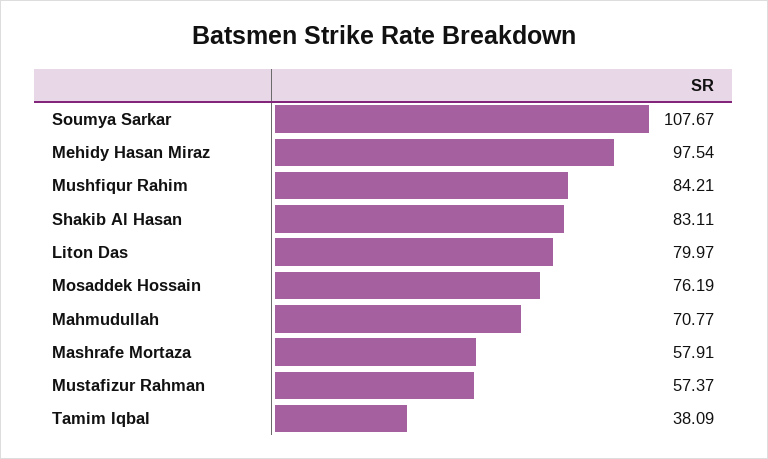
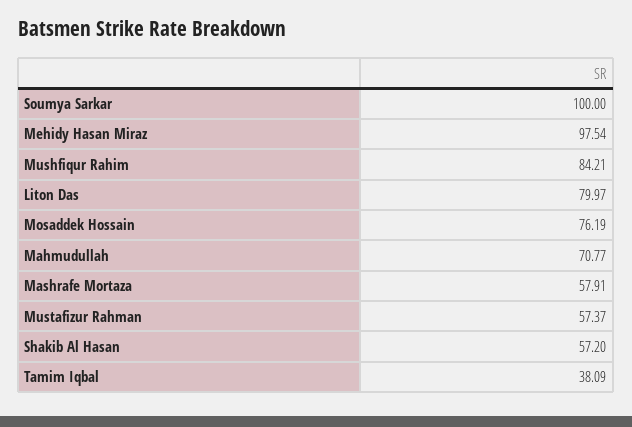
  {
-   "Soumya Sarkar": 107.67,
+   "Soumya Sarkar": 100,
    "Mehidy Hasan Miraz": 97.54,
    "Mushfiqur Rahim": 84.21,
-   "Shakib Al Hasan": 83.11,
+   "Shakib Al Hasan": 57.2,
    "Liton Das": 79.97,
    "Mosaddek Hossain": 76.19,
    "Mahmudullah": 70.77,
    "Mashrafe Mortaza": 57.91,
    "Mustafizur Rahman": 57.37,
    "Tamim Iqbal": 38.09
  }

